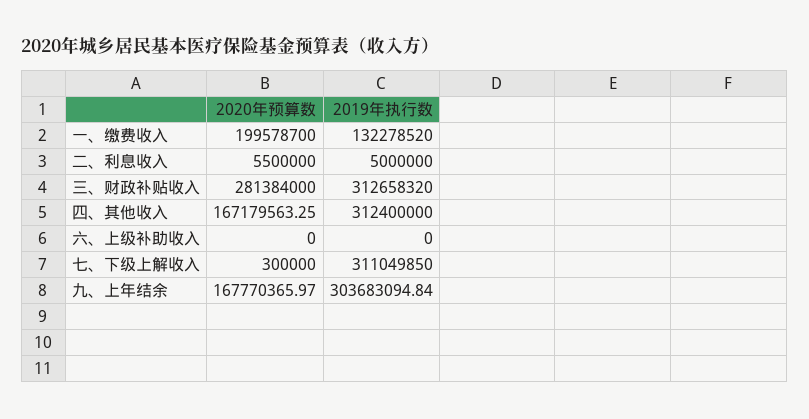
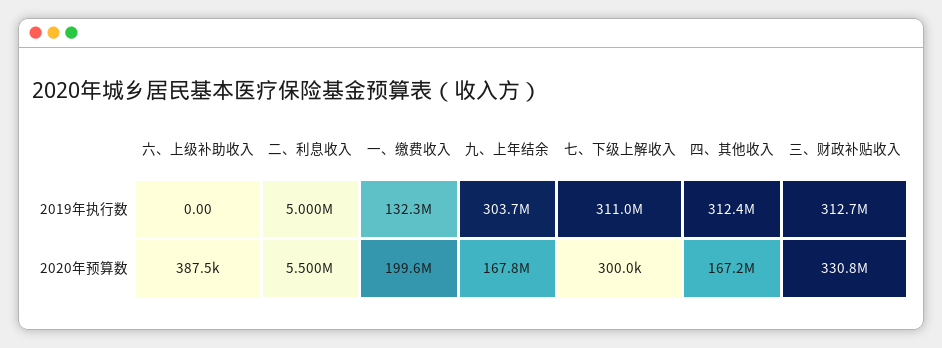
  {
    "2020年预算数": {
      "一、缴费收入": 199578700,
      "二、利息收入": 5500000,
-     "三、财政补贴收入": 281384000,
+     "三、财政补贴收入": 330800000,
      "四、其他收入": 167179563.25,
-     "六、上级补助收入": 0,
+     "六、上级补助收入": 387500,
      "七、下级上解收入": 300000,
      "九、上年结余": 167770365.97
    },
    "2019年执行数": {
      "一、缴费收入": 132278520,
      "二、利息收入": 5000000,
      "三、财政补贴收入": 312658320,
      "四、其他收入": 312400000,
      "六、上级补助收入": 0,
      "七、下级上解收入": 311049850,
      "九、上年结余": 303683094.84
    }
  }

